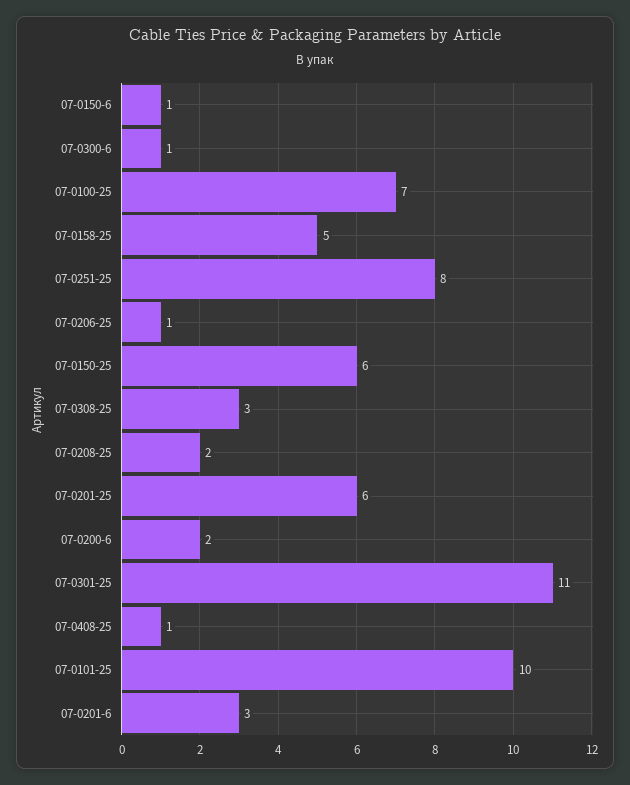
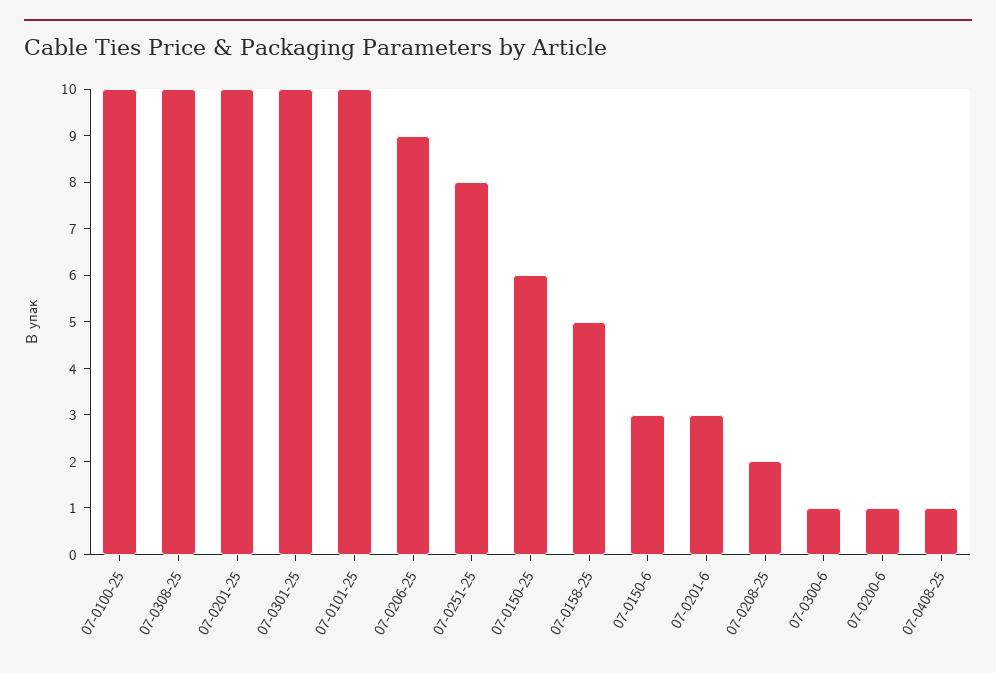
  {
-   "07-0150-6": 1,
+   "07-0150-6": 3,
    "07-0300-6": 1,
-   "07-0100-25": 7,
+   "07-0100-25": 10,
    "07-0158-25": 5,
    "07-0251-25": 8,
-   "07-0206-25": 1,
+   "07-0206-25": 9,
    "07-0150-25": 6,
-   "07-0308-25": 3,
+   "07-0308-25": 10,
    "07-0208-25": 2,
-   "07-0201-25": 6,
+   "07-0201-25": 10,
-   "07-0200-6": 2,
+   "07-0200-6": 1,
-   "07-0301-25": 11,
+   "07-0301-25": 10,
    "07-0408-25": 1,
    "07-0101-25": 10,
    "07-0201-6": 3
  }

